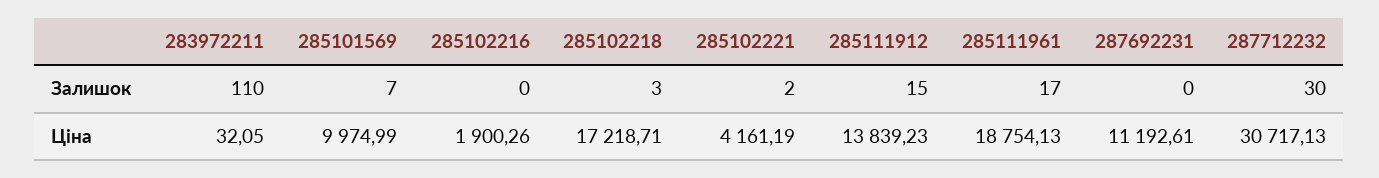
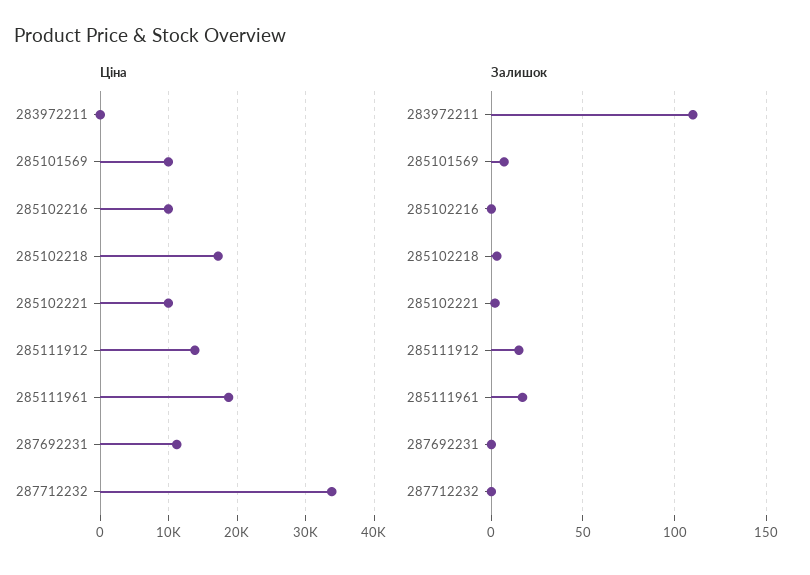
  {
    "Залишок": {
      "283972211": 110,
      "285101569": 7,
      "285102216": 0,
      "285102218": 3,
      "285102221": 2,
      "285111912": 15,
      "285111961": 17,
      "287692231": 0,
-     "287712232": 30
+     "287712232": 0
    },
    "Ціна": {
      "283972211": 32.05,
      "285101569": 9974.99,
-     "285102216": 1900.26,
+     "285102216": 10000,
      "285102218": 17218.71,
-     "285102221": 4161.19,
+     "285102221": 10000,
      "285111912": 13839.23,
      "285111961": 18754.13,
      "287692231": 11192.61,
-     "287712232": 30717.13
+     "287712232": 34000
    }
  }

